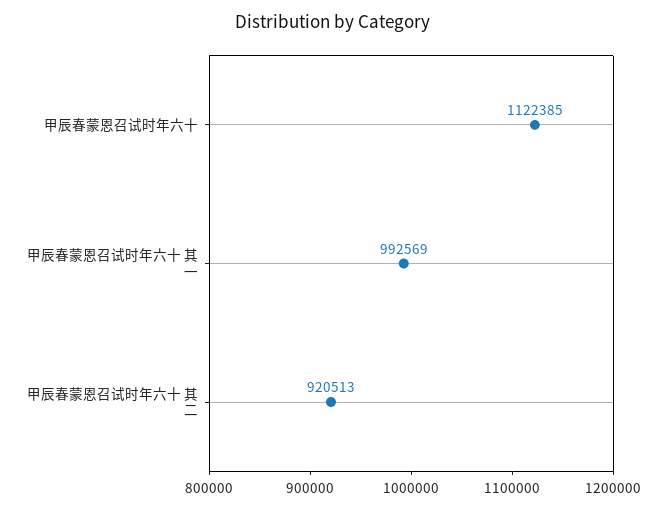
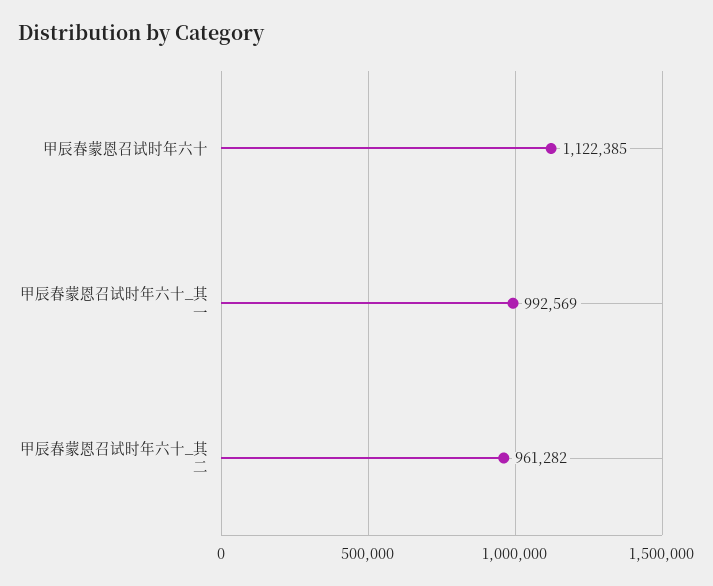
  {
    "甲辰春蒙恩召试时年六十": 1122385,
    "甲辰春蒙恩召试时年六十 其一": 992569,
-   "甲辰春蒙恩召试时年六十 其二": 920513
+   "甲辰春蒙恩召试时年六十 其二": 961282
  }

